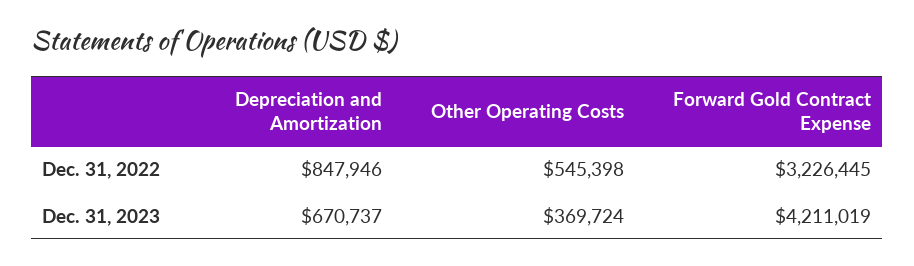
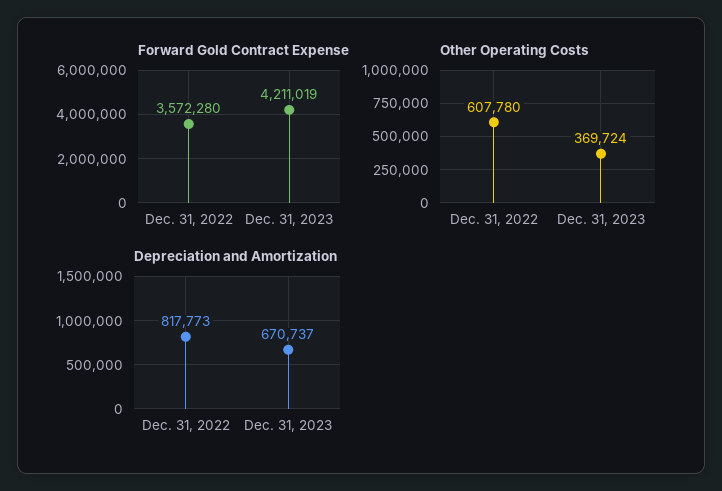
  {
    "Depreciation and Amortization": {
-     "Dec. 31, 2022": 847946,
+     "Dec. 31, 2022": 817773,
      "Dec. 31, 2023": 670737
    },
    "Other Operating Costs": {
-     "Dec. 31, 2022": 545398,
+     "Dec. 31, 2022": 607780,
      "Dec. 31, 2023": 369724
    },
    "Forward Gold Contract Expense": {
-     "Dec. 31, 2022": 3226445,
+     "Dec. 31, 2022": 3572280,
      "Dec. 31, 2023": 4211019
    }
  }

